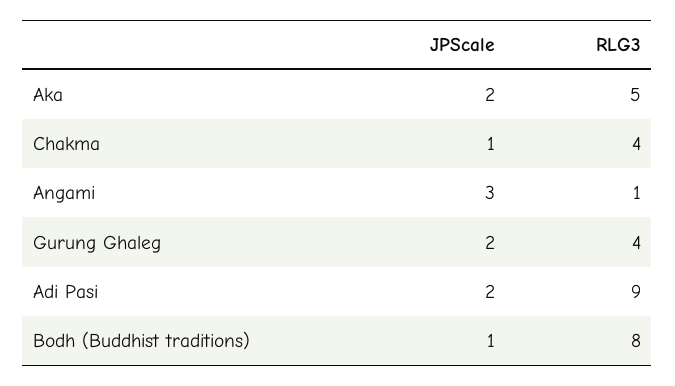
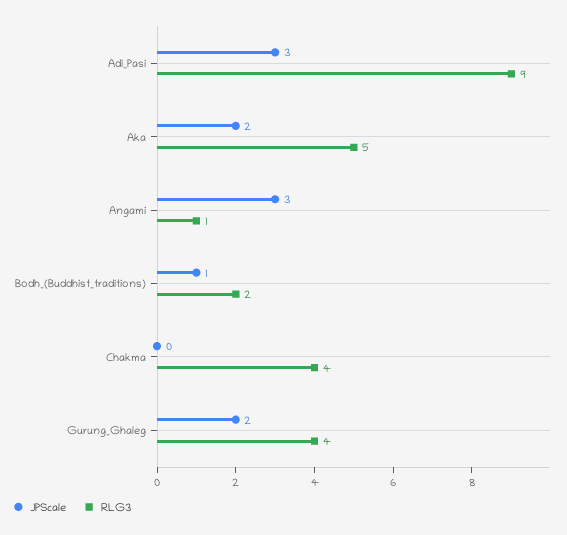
  {
    "JPScale": {
      "Aka": 2,
-     "Chakma": 1,
+     "Chakma": 0,
      "Angami": 3,
      "Gurung Ghaleg": 2,
-     "Adi Pasi": 2,
+     "Adi Pasi": 3,
      "Bodh (Buddhist traditions)": 1
    },
    "RLG3": {
      "Aka": 5,
      "Chakma": 4,
      "Angami": 1,
      "Gurung Ghaleg": 4,
      "Adi Pasi": 9,
-     "Bodh (Buddhist traditions)": 8
+     "Bodh (Buddhist traditions)": 2
    }
  }

